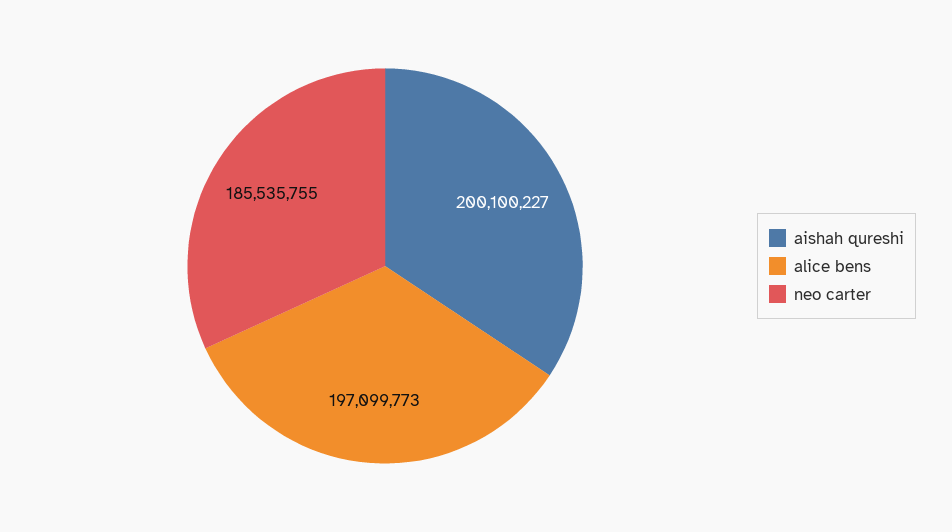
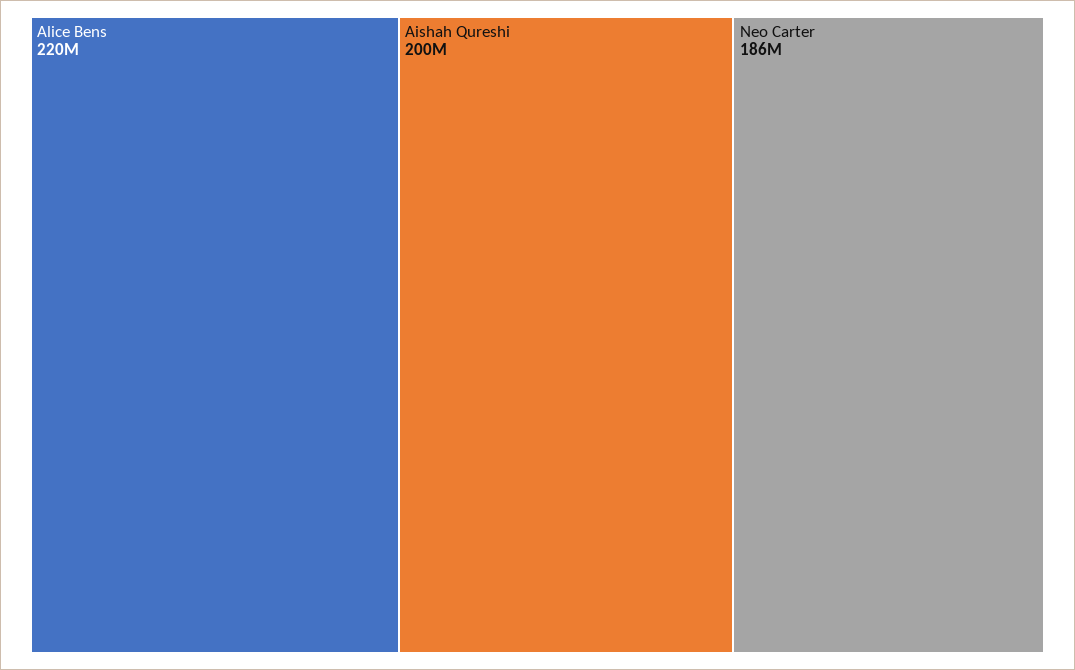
  {
    "aishah qureshi": 200100227,
-   "alice bens": 197099773,
+   "alice bens": 220000000,
    "neo carter": 185535755
  }

